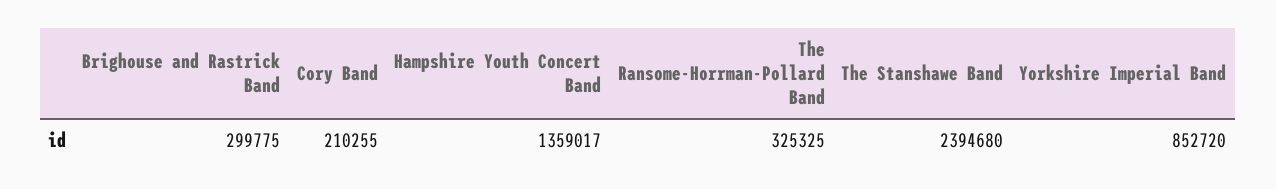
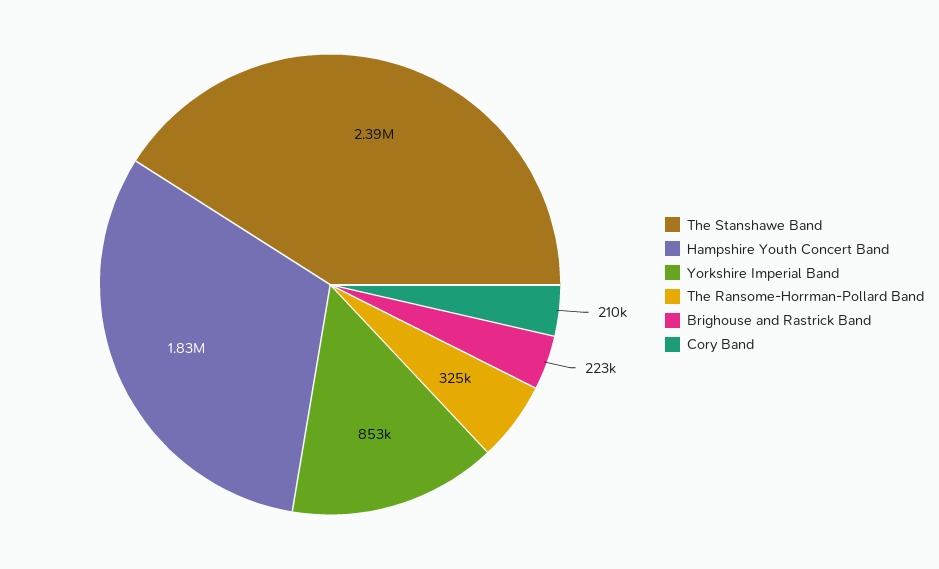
  {
-   "Brighouse and Rastrick Band": 299775,
+   "Brighouse and Rastrick Band": 223000,
    "Cory Band": 210255,
-   "Hampshire Youth Concert Band": 1359017,
+   "Hampshire Youth Concert Band": 1830000,
    "The Ransome-Horrman-Pollard Band": 325325,
    "The Stanshawe Band": 2394680,
    "Yorkshire Imperial Band": 852720
  }

